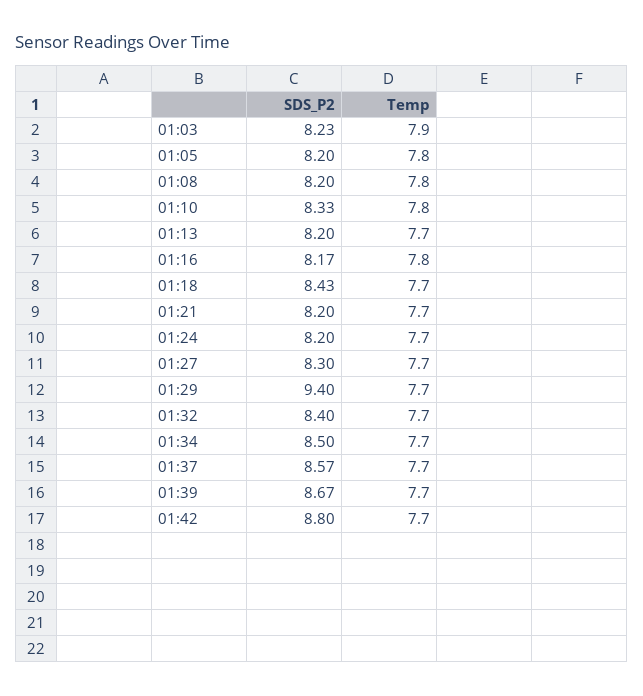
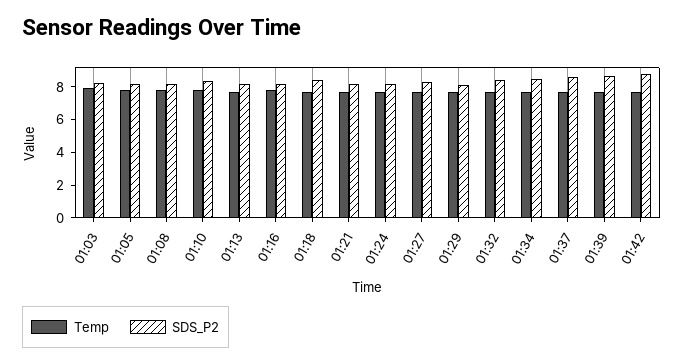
  {
    "SDS_P2": {
      "01:03": 8.23,
      "01:05": 8.2,
      "01:08": 8.2,
      "01:10": 8.33,
      "01:13": 8.2,
      "01:16": 8.17,
      "01:18": 8.43,
      "01:21": 8.2,
      "01:24": 8.2,
      "01:27": 8.3,
-     "01:29": 9.4,
+     "01:29": 8,
      "01:32": 8.4,
      "01:34": 8.5,
      "01:37": 8.57,
      "01:39": 8.67,
      "01:42": 8.8
    },
    "Temp": {
      "01:03": 7.9,
      "01:05": 7.8,
      "01:08": 7.8,
      "01:10": 7.8,
      "01:13": 7.7,
      "01:16": 7.8,
      "01:18": 7.7,
      "01:21": 7.7,
      "01:24": 7.7,
      "01:27": 7.7,
      "01:29": 7.7,
      "01:32": 7.7,
      "01:34": 7.7,
      "01:37": 7.7,
      "01:39": 7.7,
      "01:42": 7.7
    }
  }

